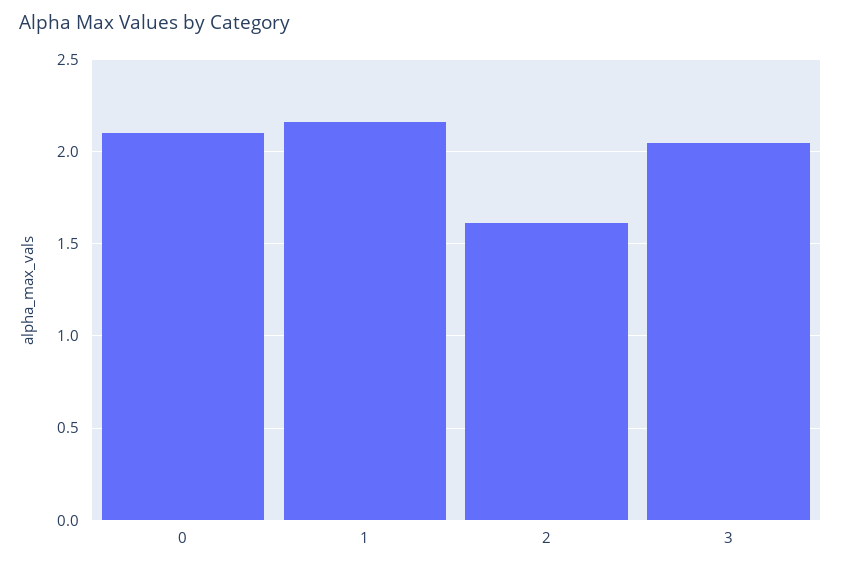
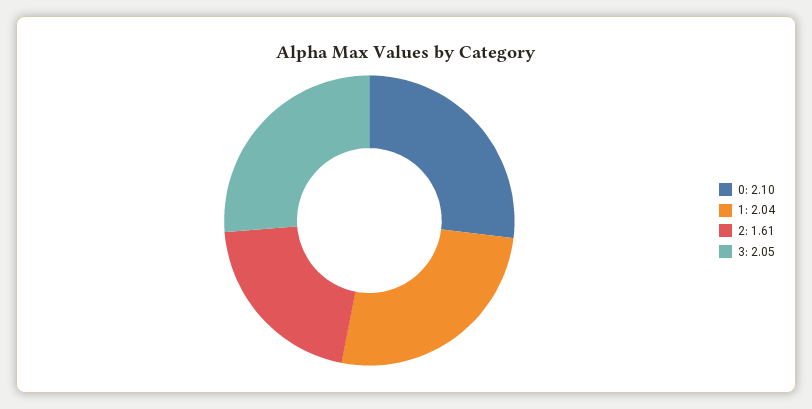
  {
    "0": 2.1,
-   "1": 2.15,
+   "1": 2.04,
    "2": 1.61,
    "3": 2.05
  }

